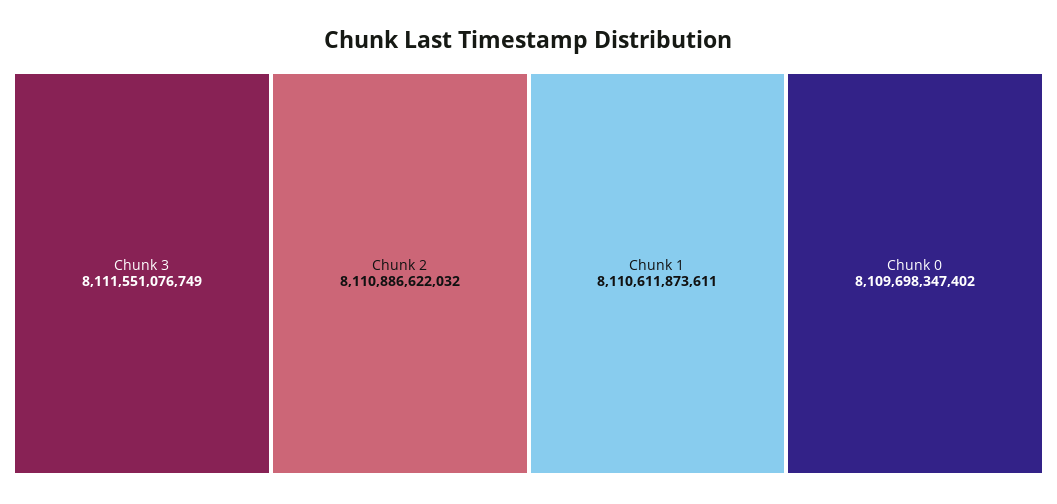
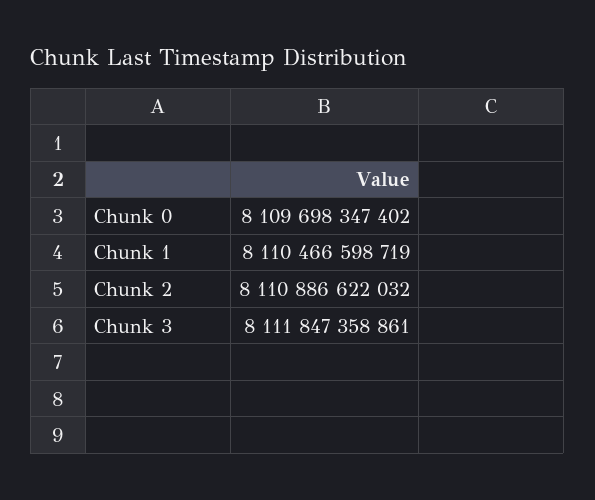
  {
-   "Chunk 3": 8111551076749,
+   "Chunk 3": 8111847358861,
    "Chunk 2": 8110886622032,
-   "Chunk 1": 8110611873611,
+   "Chunk 1": 8110466598719,
    "Chunk 0": 8109698347402
  }

